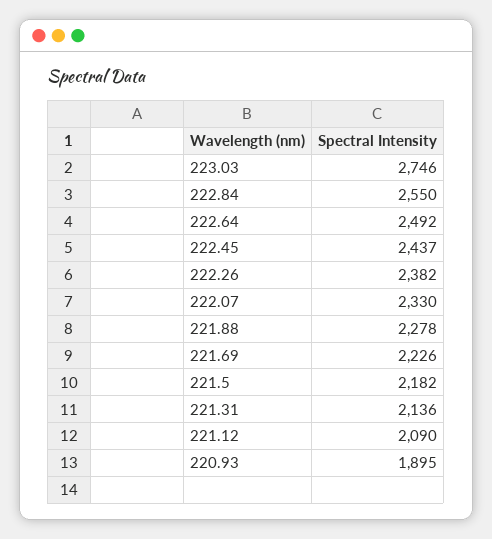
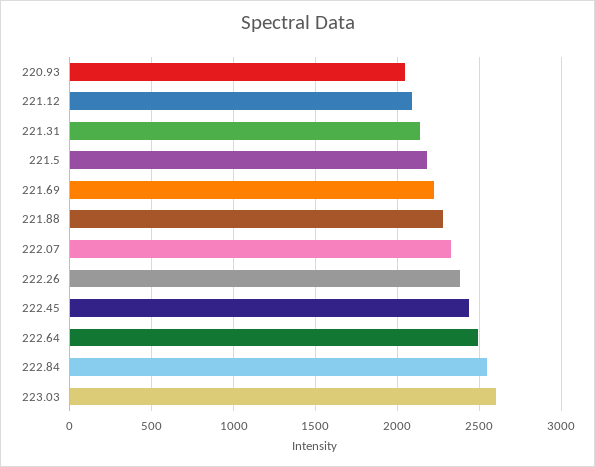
  {
-   "223.03": 2746,
+   "223.03": 2600,
    "222.84": 2550,
    "222.64": 2492,
    "222.45": 2437,
    "222.26": 2382,
    "222.07": 2330,
    "221.88": 2278,
    "221.69": 2226,
    "221.5": 2182,
    "221.31": 2136,
    "221.12": 2090,
-   "220.93": 1895
+   "220.93": 2050
  }

